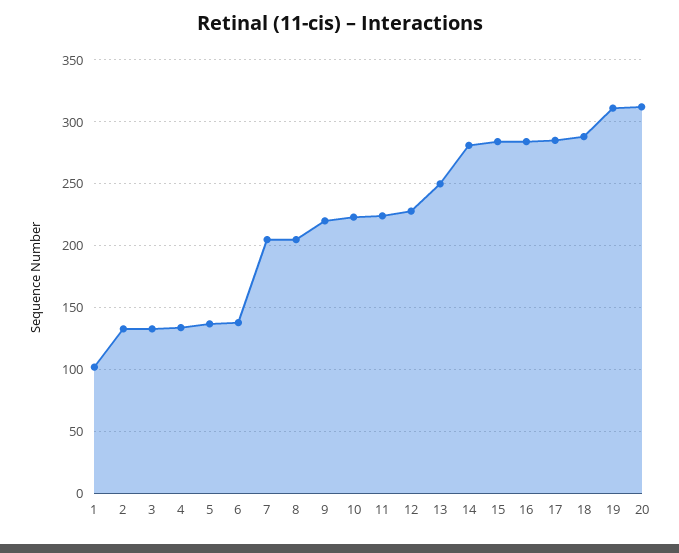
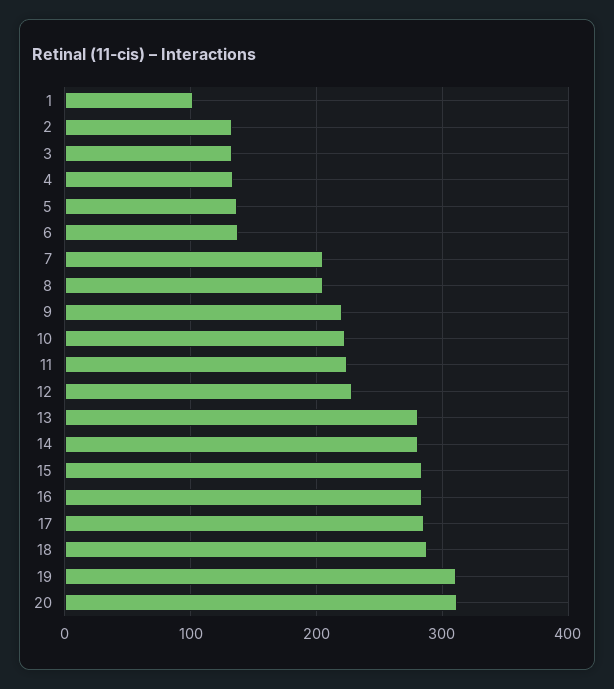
  {
    "1": 100,
    "2": 135,
    "3": 135,
    "4": 135,
    "5": 135,
    "6": 140,
    "7": 205,
    "8": 205,
    "9": 220,
    "10": 225,
    "11": 225,
    "12": 230,
-   "13": 250,
+   "13": 280,
    "14": 280,
    "15": 285,
    "16": 285,
    "17": 285,
    "18": 290,
    "19": 310,
    "20": 310
  }

